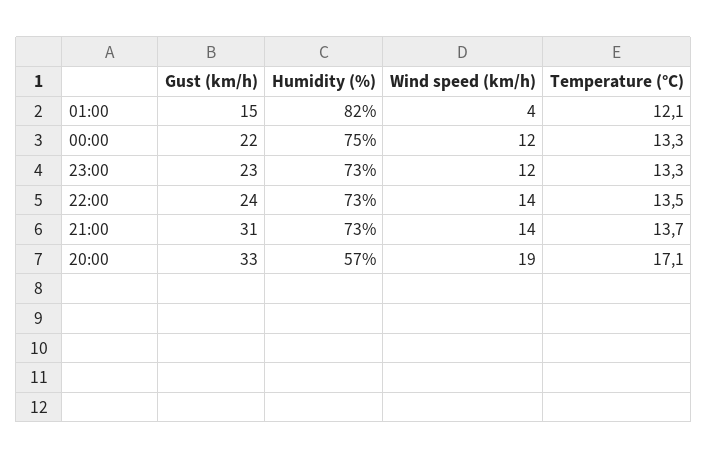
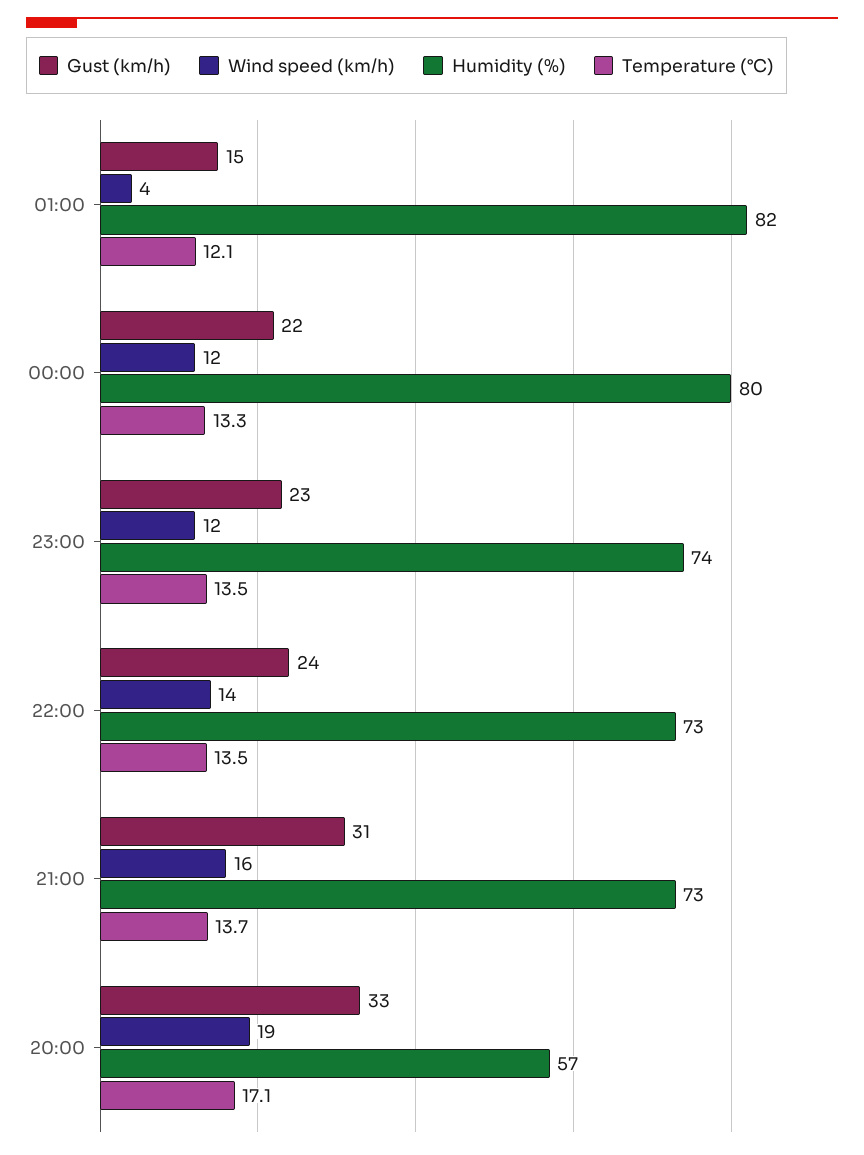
  {
    "Gust (km/h)": {
      "01:00": 15,
      "00:00": 22,
      "23:00": 23,
      "22:00": 24,
      "21:00": 31,
      "20:00": 33
    },
    "Humidity (%)": {
      "01:00": 82,
-     "00:00": 75,
+     "00:00": 80,
-     "23:00": 73,
+     "23:00": 74,
      "22:00": 73,
      "21:00": 73,
      "20:00": 57
    },
    "Wind speed (km/h)": {
      "01:00": 4,
      "00:00": 12,
      "23:00": 12,
      "22:00": 14,
-     "21:00": 14,
+     "21:00": 16,
      "20:00": 19
    },
    "Temperature (°C)": {
      "01:00": 12.1,
      "00:00": 13.3,
-     "23:00": 13.3,
+     "23:00": 13.5,
      "22:00": 13.5,
      "21:00": 13.7,
      "20:00": 17.1
    }
  }

